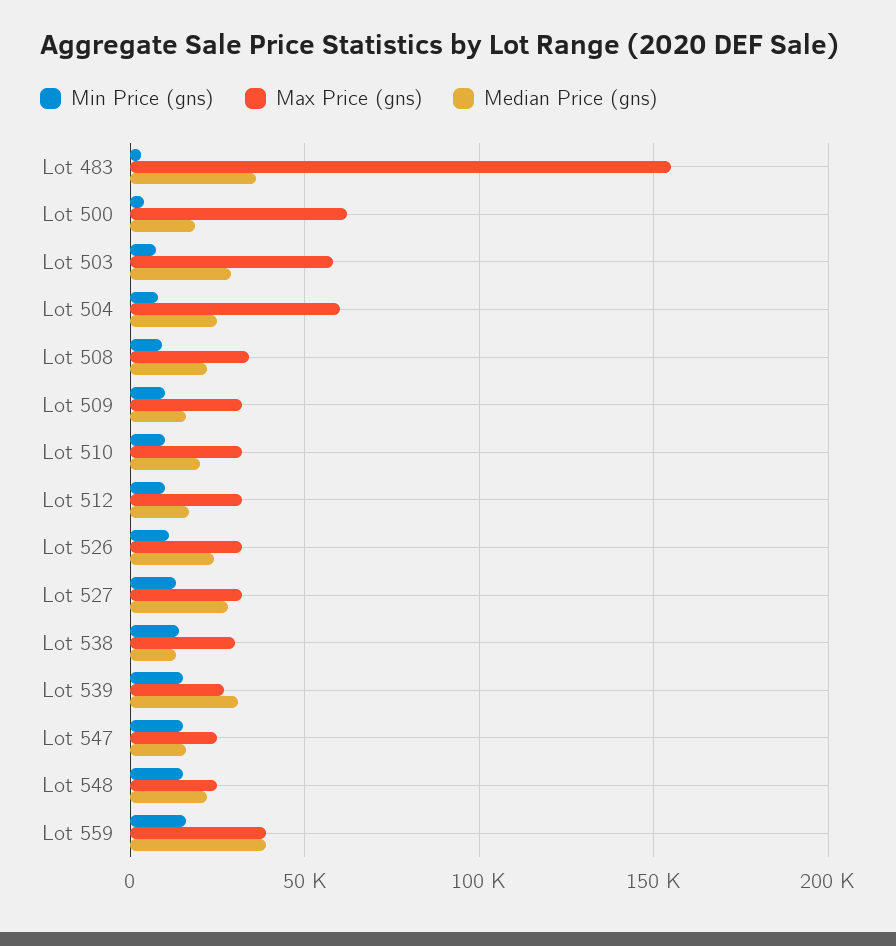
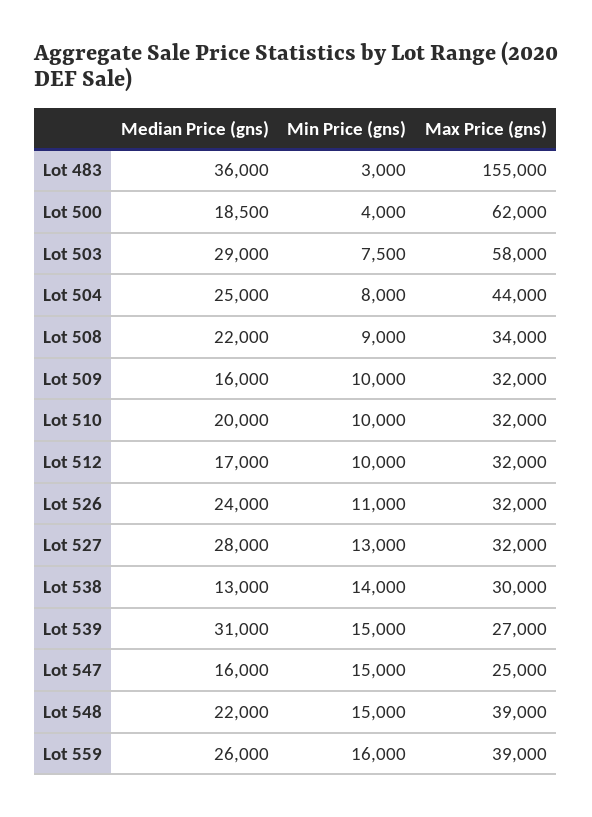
  {
    "Min Price (gns)": {
      "Lot 483": 3000,
      "Lot 500": 4000,
      "Lot 503": 7500,
      "Lot 504": 8000,
      "Lot 508": 9000,
      "Lot 509": 10000,
      "Lot 510": 10000,
      "Lot 512": 10000,
      "Lot 526": 11000,
      "Lot 527": 13000,
      "Lot 538": 14000,
      "Lot 539": 15000,
      "Lot 547": 15000,
      "Lot 548": 15000,
      "Lot 559": 16000
    },
    "Max Price (gns)": {
      "Lot 483": 155000,
      "Lot 500": 62000,
      "Lot 503": 58000,
-     "Lot 504": 60000,
+     "Lot 504": 44000,
      "Lot 508": 34000,
      "Lot 509": 32000,
      "Lot 510": 32000,
      "Lot 512": 32000,
      "Lot 526": 32000,
      "Lot 527": 32000,
      "Lot 538": 30000,
      "Lot 539": 27000,
      "Lot 547": 25000,
-     "Lot 548": 25000,
+     "Lot 548": 39000,
      "Lot 559": 39000
    },
    "Median Price (gns)": {
      "Lot 483": 36000,
      "Lot 500": 18500,
      "Lot 503": 29000,
      "Lot 504": 25000,
      "Lot 508": 22000,
      "Lot 509": 16000,
      "Lot 510": 20000,
      "Lot 512": 17000,
      "Lot 526": 24000,
      "Lot 527": 28000,
      "Lot 538": 13000,
      "Lot 539": 31000,
      "Lot 547": 16000,
      "Lot 548": 22000,
-     "Lot 559": 40000
+     "Lot 559": 26000
    }
  }

